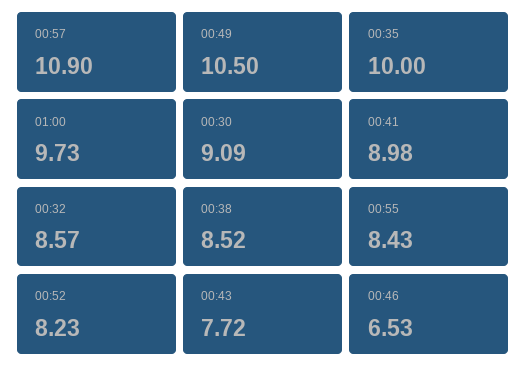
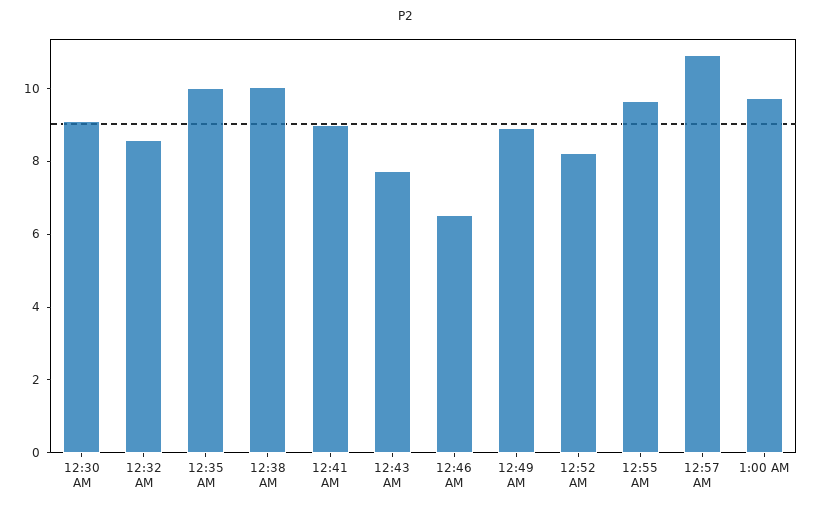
  {
    "00:57": 10.9,
-   "00:49": 10.5,
+   "00:49": 9,
    "00:35": 10,
    "01:00": 9.73,
    "00:30": 9.09,
    "00:41": 8.98,
    "00:32": 8.57,
-   "00:38": 8.52,
+   "00:38": 10,
-   "00:55": 8.43,
+   "00:55": 9.5,
    "00:52": 8.23,
    "00:43": 7.72,
    "00:46": 6.53
  }

